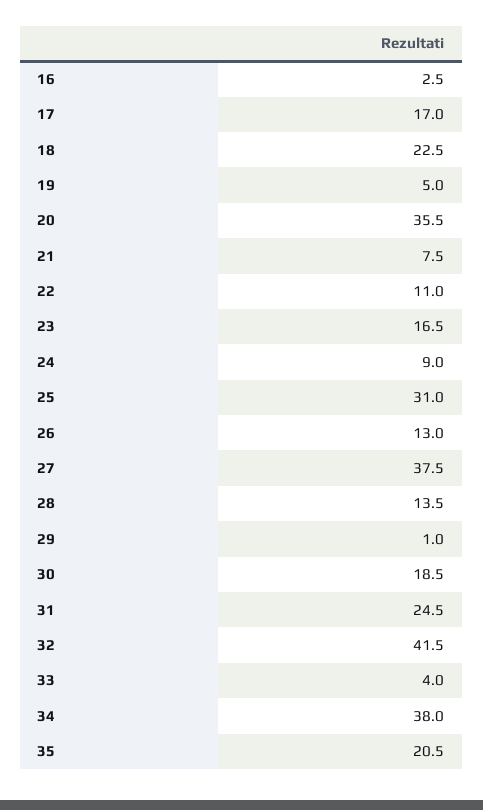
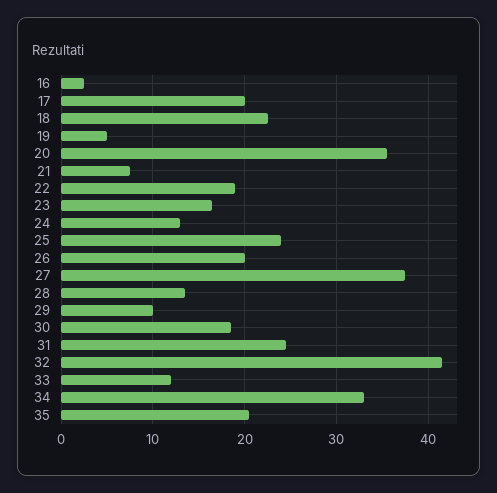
  {
    "16": 2.5,
-   "17": 17,
+   "17": 20,
    "18": 22.5,
    "19": 5,
    "20": 35.5,
    "21": 7.5,
-   "22": 11,
+   "22": 19,
    "23": 16.5,
-   "24": 9,
+   "24": 13,
-   "25": 31,
+   "25": 24,
-   "26": 13,
+   "26": 20,
    "27": 37.5,
    "28": 13.5,
-   "29": 1,
+   "29": 10,
    "30": 18.5,
    "31": 24.5,
    "32": 41.5,
-   "33": 4,
+   "33": 12,
-   "34": 38,
+   "34": 33,
    "35": 20.5
  }

